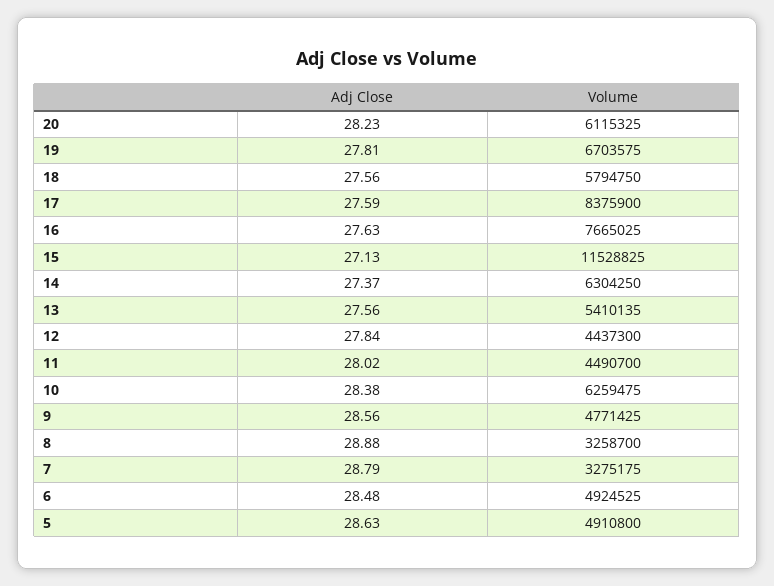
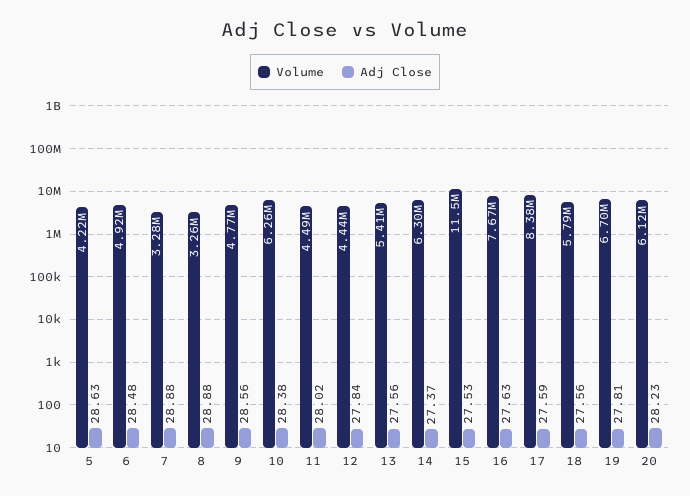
  {
    "Adj Close": {
      "20": 28.23,
      "19": 27.81,
      "18": 27.56,
      "17": 27.59,
      "16": 27.63,
-     "15": 27.13,
+     "15": 27.53,
      "14": 27.37,
      "13": 27.56,
      "12": 27.84,
      "11": 28.02,
      "10": 28.38,
      "9": 28.56,
      "8": 28.88,
-     "7": 28.79,
+     "7": 28.88,
      "6": 28.48,
      "5": 28.63
    },
    "Volume": {
      "20": 6115325,
      "19": 6703575,
      "18": 5794750,
      "17": 8375900,
      "16": 7665025,
      "15": 11528825,
      "14": 6304250,
      "13": 5410135,
      "12": 4437300,
      "11": 4490700,
      "10": 6259475,
      "9": 4771425,
      "8": 3258700,
      "7": 3275175,
      "6": 4924525,
-     "5": 4910800
+     "5": 4220000
    }
  }

